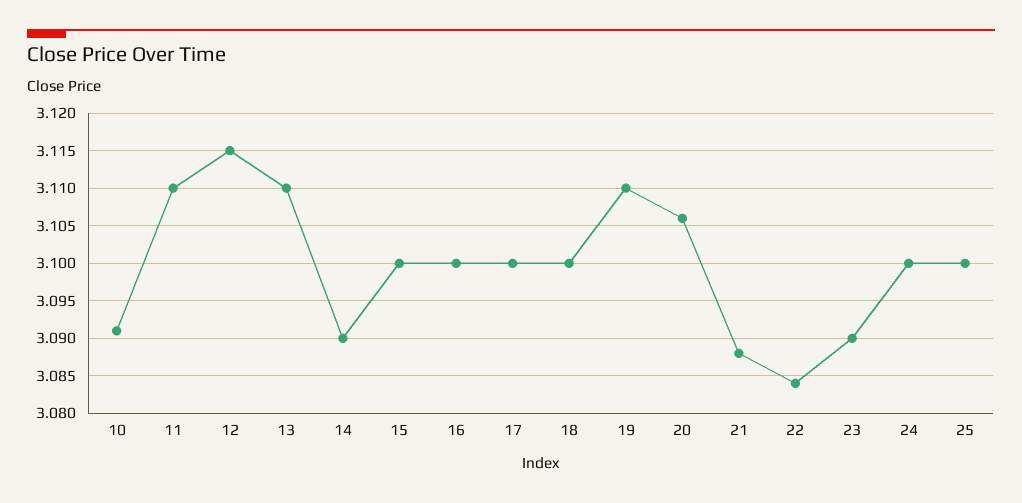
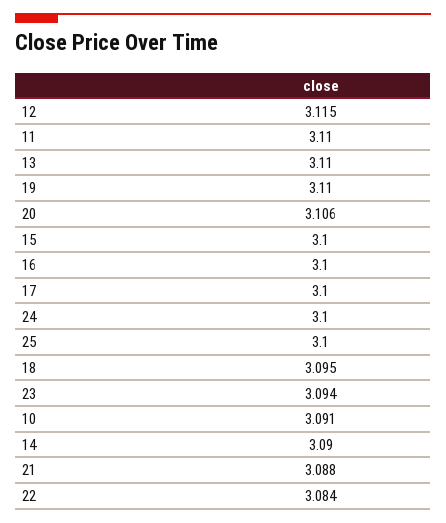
  {
    "10": 3.091,
    "11": 3.11,
    "12": 3.115,
    "13": 3.11,
    "14": 3.09,
    "15": 3.1,
    "16": 3.1,
    "17": 3.1,
-   "18": 3.1,
+   "18": 3.095,
    "19": 3.11,
    "20": 3.106,
    "21": 3.088,
    "22": 3.084,
-   "23": 3.09,
+   "23": 3.094,
    "24": 3.1,
    "25": 3.1
  }

